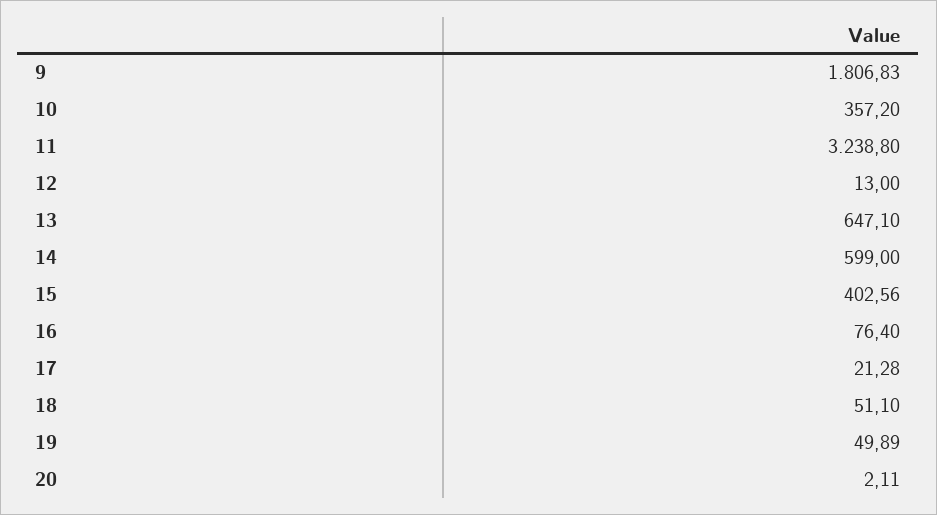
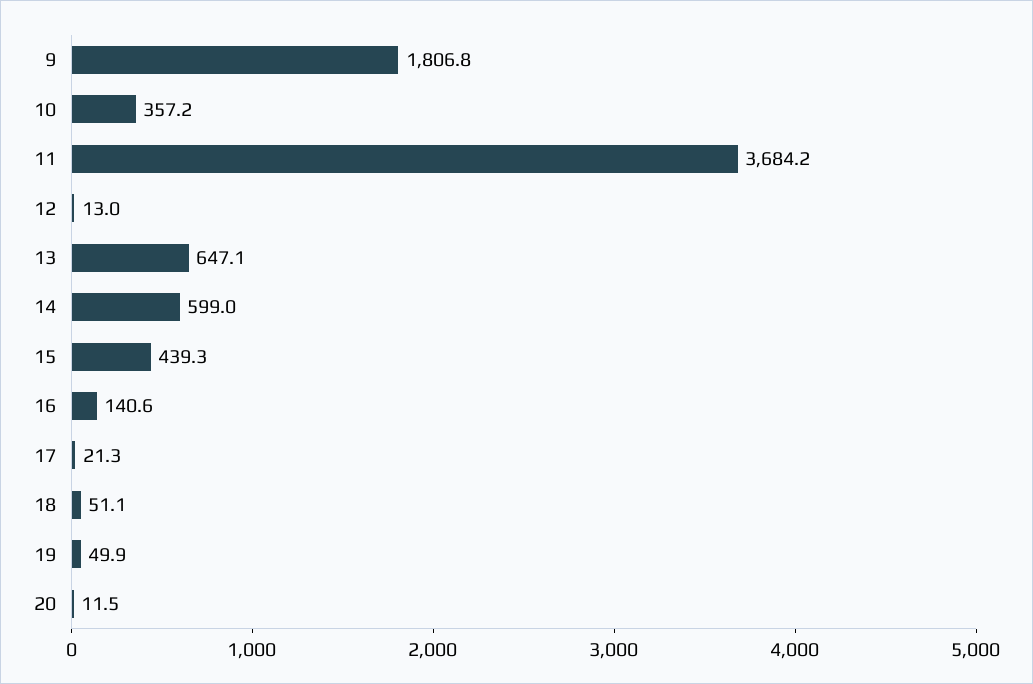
  {
    "9": 1806.83,
    "10": 357.2,
-   "11": 3238.8,
+   "11": 3684.2,
    "12": 13,
    "13": 647.1,
    "14": 599,
-   "15": 402.56,
+   "15": 439.3,
-   "16": 76.4,
+   "16": 140.6,
    "17": 21.28,
    "18": 51.1,
    "19": 49.89,
-   "20": 2.11
+   "20": 11.5
  }

